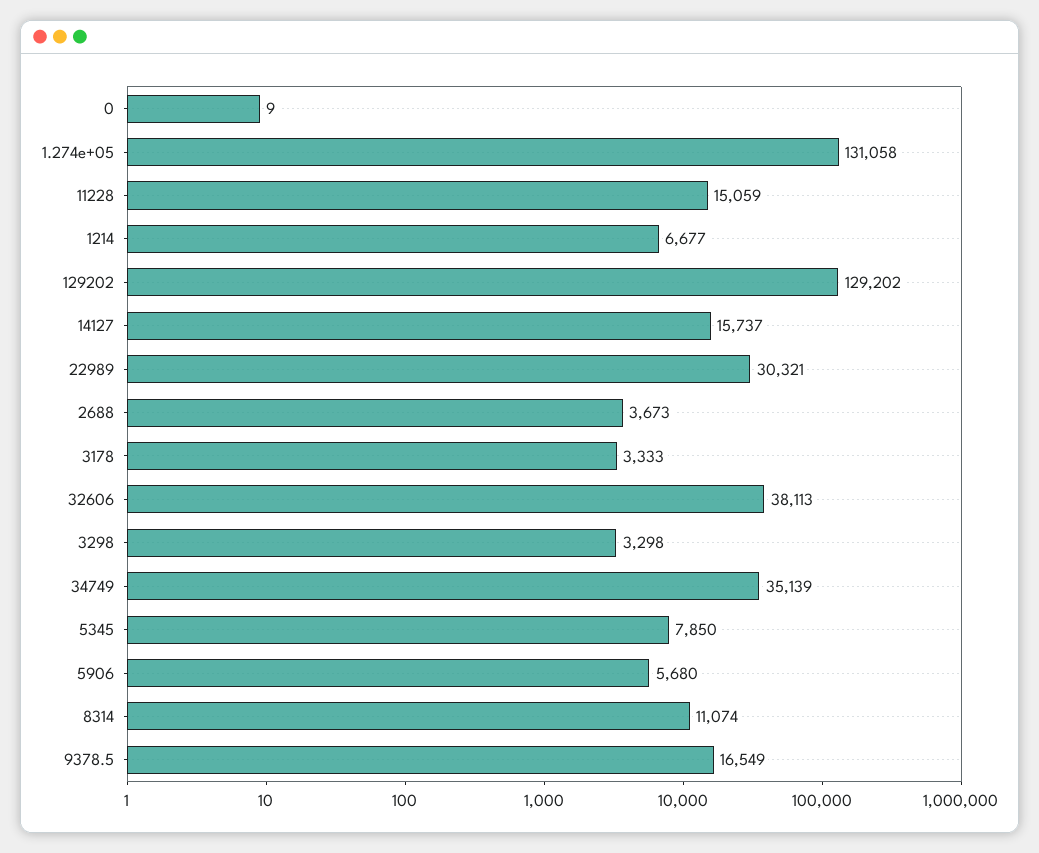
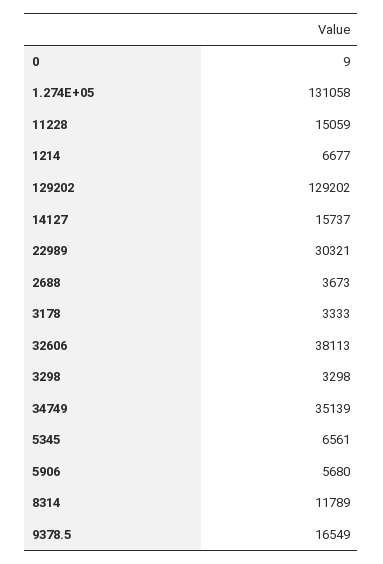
  {
    "0": 9,
    "1.274e+05": 131058,
    "11228": 15059,
    "1214": 6677,
    "129202": 129202,
    "14127": 15737,
    "22989": 30321,
    "2688": 3673,
    "3178": 3333,
    "32606": 38113,
    "3298": 3298,
    "34749": 35139,
-   "5345": 7850,
+   "5345": 6561,
    "5906": 5680,
-   "8314": 11074,
+   "8314": 11789,
    "9378.5": 16549
  }

